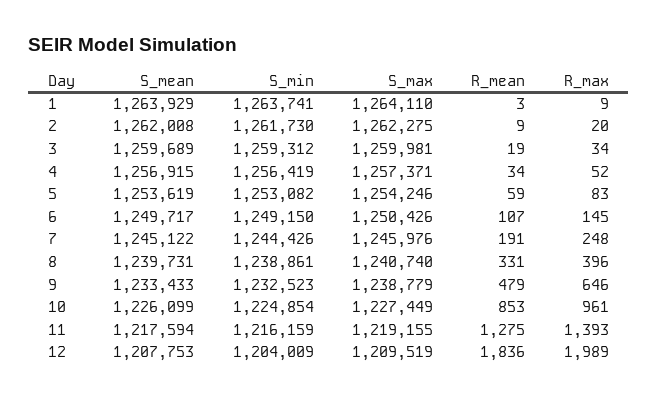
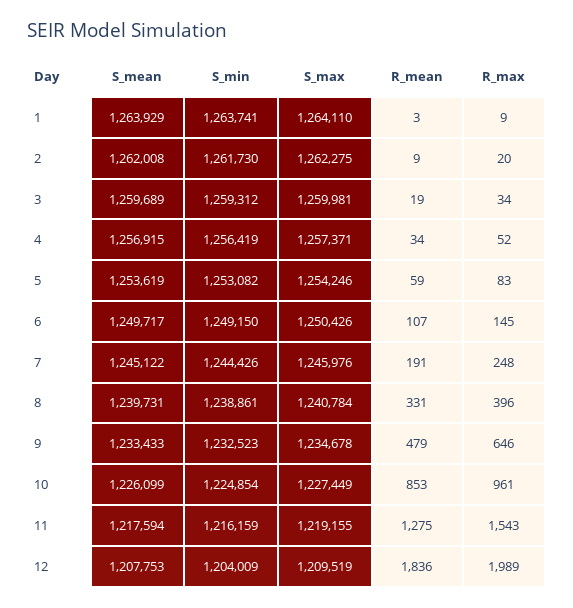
  {
    "S_mean": {
      "1": 1263929,
      "2": 1262008,
      "3": 1259689,
      "4": 1256915,
      "5": 1253619,
      "6": 1249717,
      "7": 1245122,
      "8": 1239731,
      "9": 1233433,
      "10": 1226099,
      "11": 1217594,
      "12": 1207753
    },
    "S_min": {
      "1": 1263741,
      "2": 1261730,
      "3": 1259312,
      "4": 1256419,
      "5": 1253082,
      "6": 1249150,
      "7": 1244426,
      "8": 1238861,
      "9": 1232523,
      "10": 1224854,
      "11": 1216159,
      "12": 1204009
    },
    "S_max": {
      "1": 1264110,
      "2": 1262275,
      "3": 1259981,
      "4": 1257371,
      "5": 1254246,
      "6": 1250426,
      "7": 1245976,
-     "8": 1240740,
+     "8": 1240784,
-     "9": 1238779,
+     "9": 1234678,
      "10": 1227449,
      "11": 1219155,
      "12": 1209519
    },
    "R_mean": {
      "1": 3,
      "2": 9,
      "3": 19,
      "4": 34,
      "5": 59,
      "6": 107,
      "7": 191,
      "8": 331,
      "9": 479,
      "10": 853,
      "11": 1275,
      "12": 1836
    },
    "R_max": {
      "1": 9,
      "2": 20,
      "3": 34,
      "4": 52,
      "5": 83,
      "6": 145,
      "7": 248,
      "8": 396,
      "9": 646,
      "10": 961,
-     "11": 1393,
+     "11": 1543,
      "12": 1989
    }
  }

